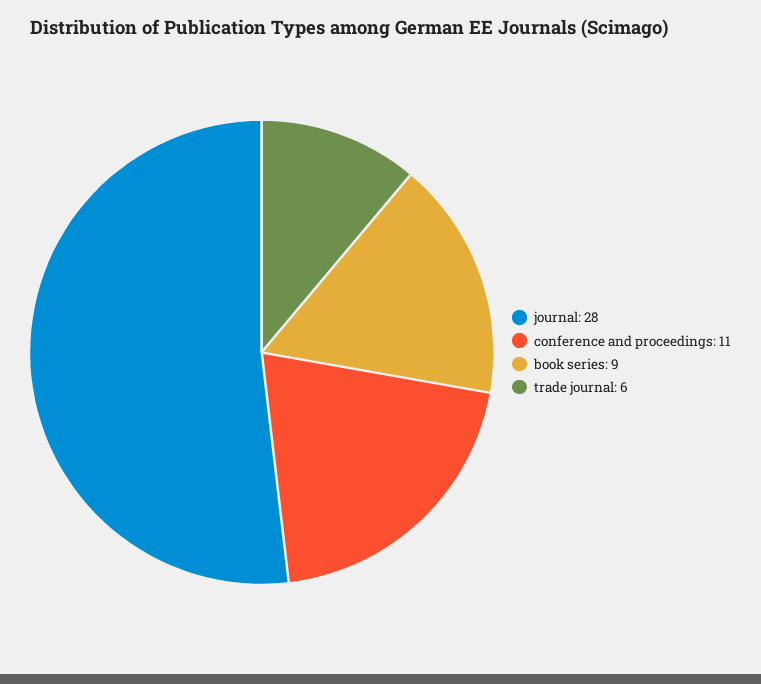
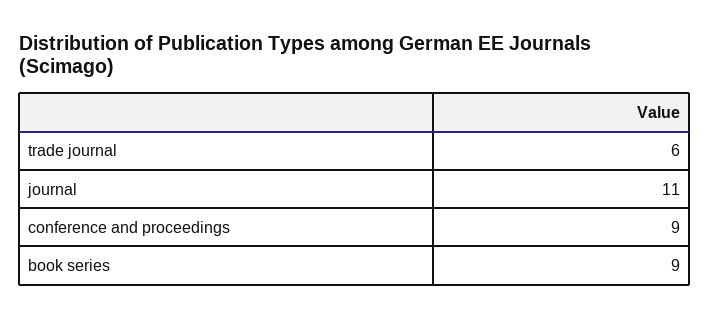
  {
-   "journal": 28,
+   "journal": 11,
-   "conference and proceedings": 11,
+   "conference and proceedings": 9,
    "book series": 9,
    "trade journal": 6
  }

